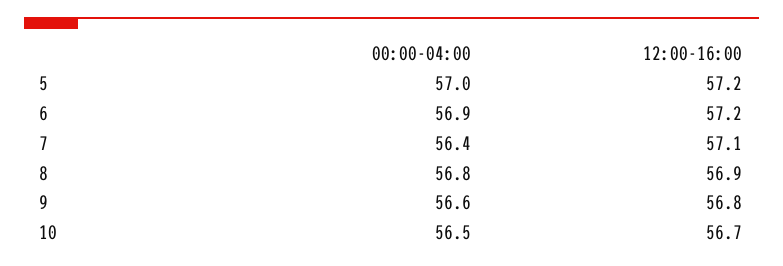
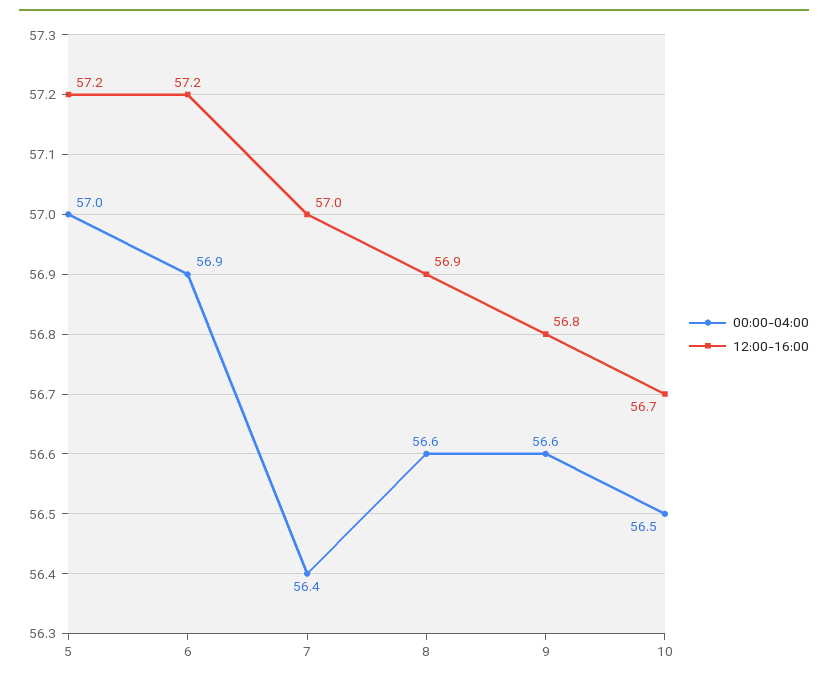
  {
    "00:00-04:00": {
      "5": 57,
      "6": 56.9,
      "7": 56.4,
-     "8": 56.8,
+     "8": 56.6,
      "9": 56.6,
      "10": 56.5
    },
    "12:00-16:00": {
      "5": 57.2,
      "6": 57.2,
-     "7": 57.1,
+     "7": 57,
      "8": 56.9,
      "9": 56.8,
      "10": 56.7
    }
  }

